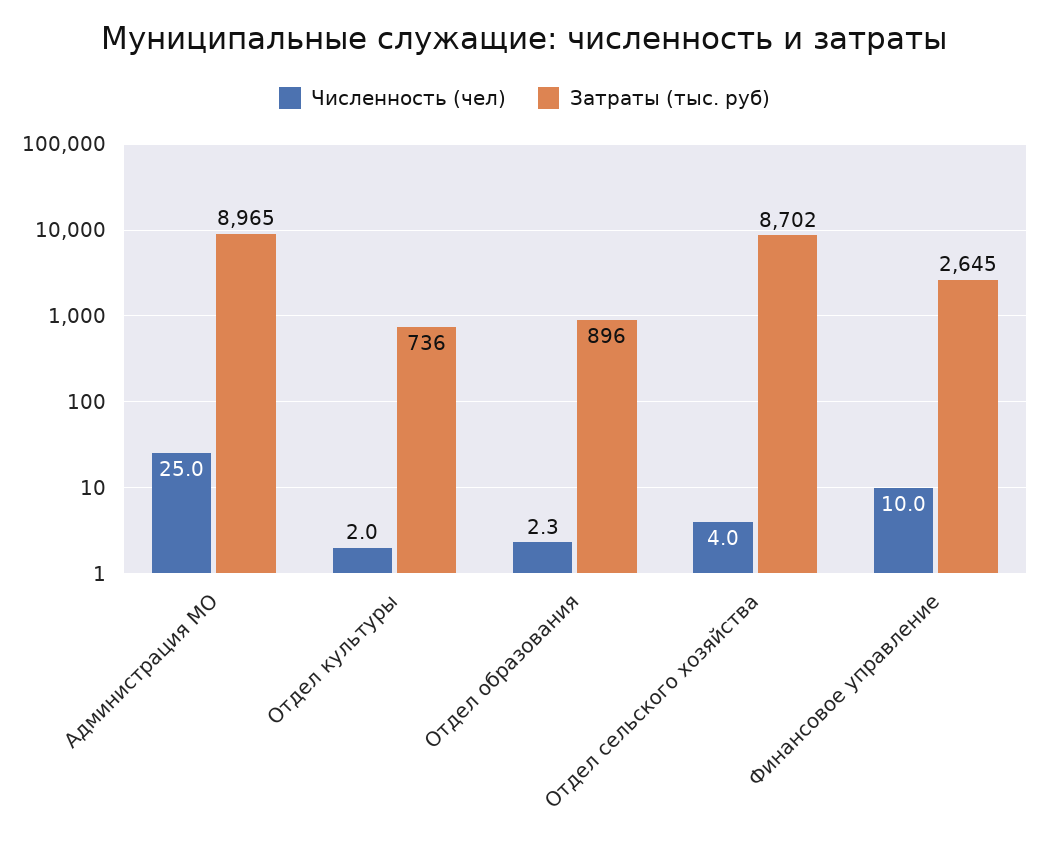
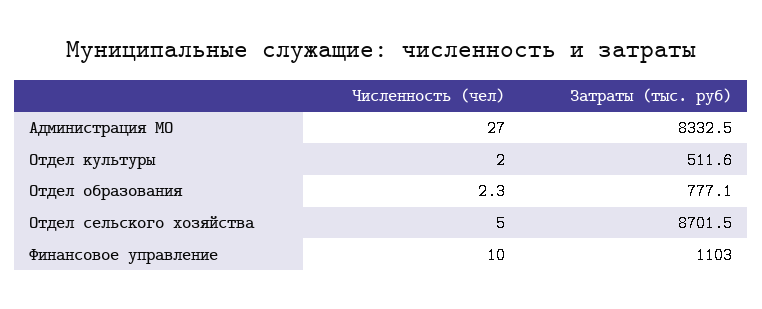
  {
    "Численность (чел)": {
-     "Администрация МО": 25,
+     "Администрация МО": 27,
      "Отдел культуры": 2,
      "Отдел образования": 2.3,
-     "Отдел сельского хозяйства": 4,
+     "Отдел сельского хозяйства": 5,
      "Финансовое управление": 10
    },
    "Затраты (тыс. руб)": {
-     "Администрация МО": 8965,
+     "Администрация МО": 8332.5,
-     "Отдел культуры": 736,
+     "Отдел культуры": 511.6,
-     "Отдел образования": 896,
+     "Отдел образования": 777.1,
      "Отдел сельского хозяйства": 8701.5,
-     "Финансовое управление": 2645
+     "Финансовое управление": 1103
    }
  }

